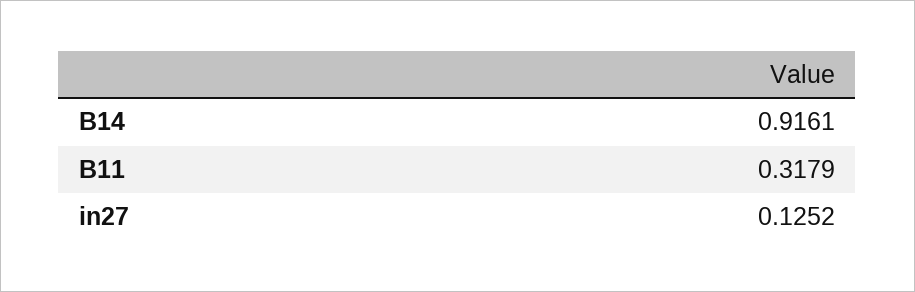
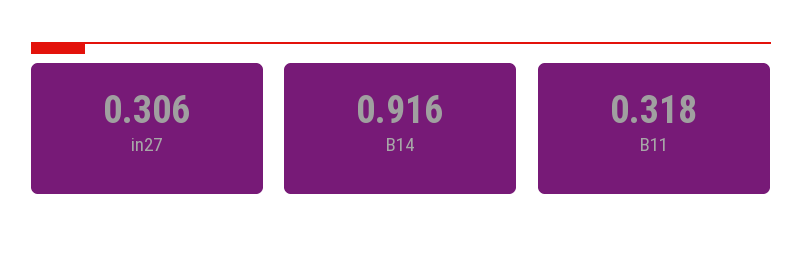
  {
    "B14": 0.9161,
    "B11": 0.3179,
-   "in27": 0.1252
+   "in27": 0.306
  }

